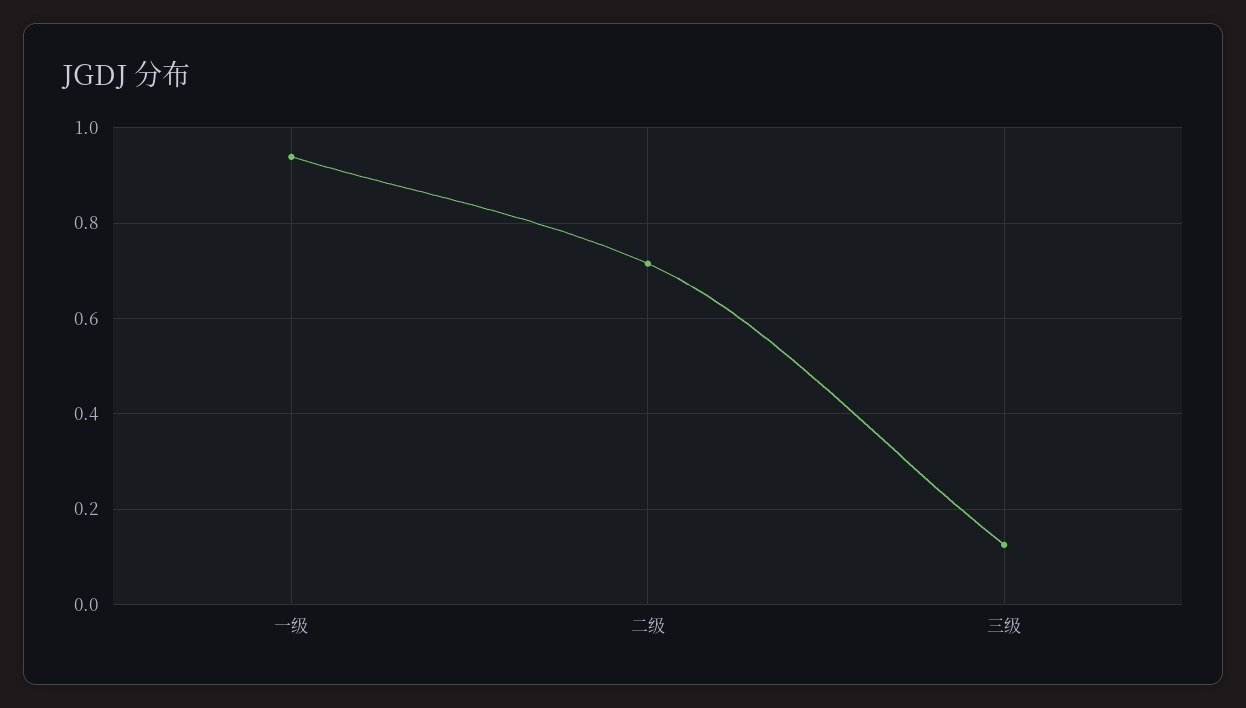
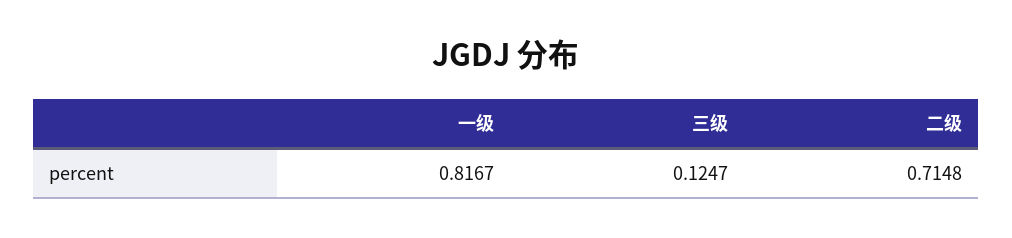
  {
-   "一级": 0.94,
+   "一级": 0.8167,
    "二级": 0.7148,
    "三级": 0.1247
  }

